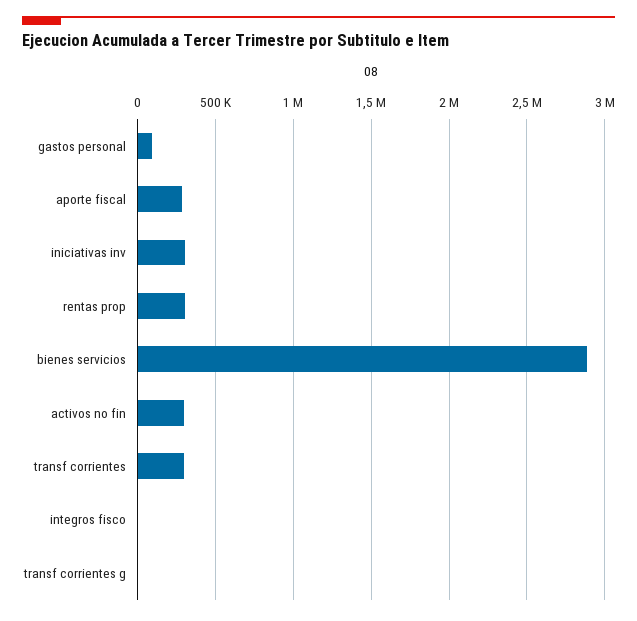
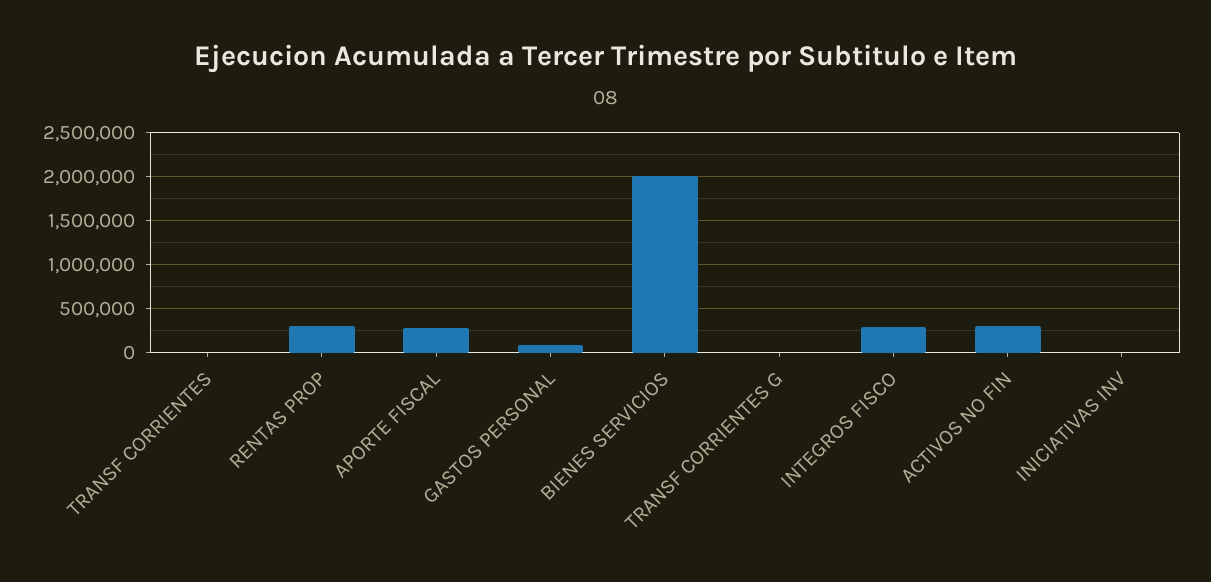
  {
    "gastos personal": 100000,
    "aporte fiscal": 300000,
-   "iniciativas inv": 300000,
+   "iniciativas inv": 0,
    "rentas prop": 300000,
-   "bienes servicios": 2900000,
+   "bienes servicios": 2000000,
    "activos no fin": 300000,
-   "transf corrientes": 300000,
+   "transf corrientes": 0,
-   "integros fisco": 0,
+   "integros fisco": 300000,
    "transf corrientes g": 0
  }

